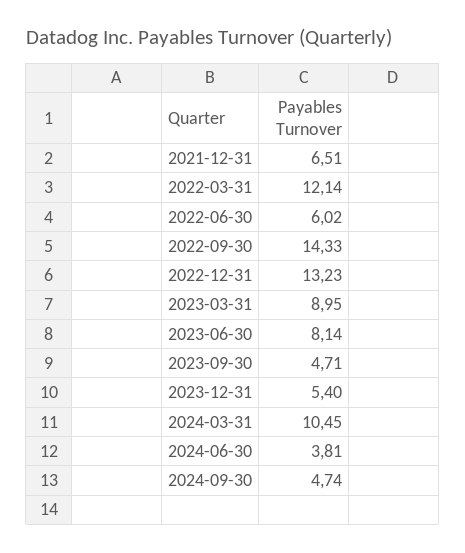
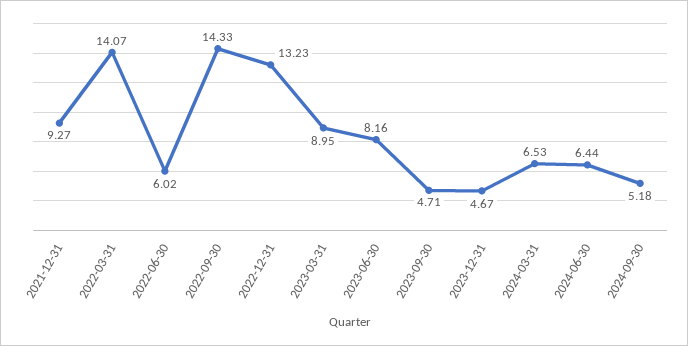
  {
-   "2021-12-31": 6.51,
+   "2021-12-31": 9.27,
-   "2022-03-31": 12.14,
+   "2022-03-31": 14.07,
    "2022-06-30": 6.02,
    "2022-09-30": 14.33,
    "2022-12-31": 13.23,
    "2023-03-31": 8.95,
-   "2023-06-30": 8.14,
+   "2023-06-30": 8.16,
    "2023-09-30": 4.71,
-   "2023-12-31": 5.4,
+   "2023-12-31": 4.67,
-   "2024-03-31": 10.45,
+   "2024-03-31": 6.53,
-   "2024-06-30": 3.81,
+   "2024-06-30": 6.44,
-   "2024-09-30": 4.74
+   "2024-09-30": 5.18
  }

